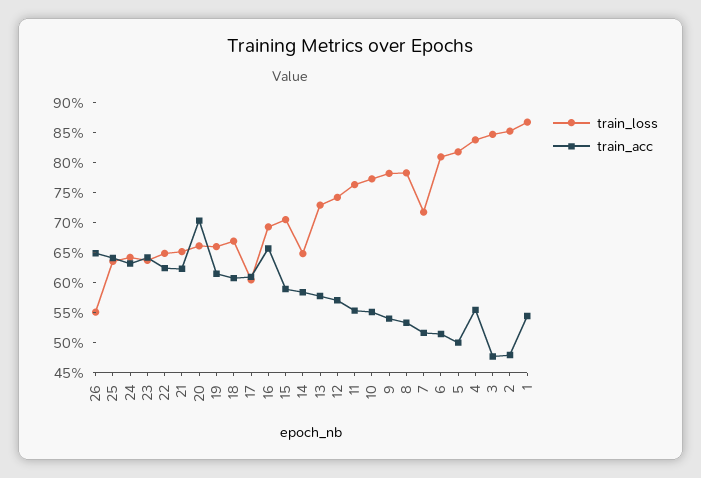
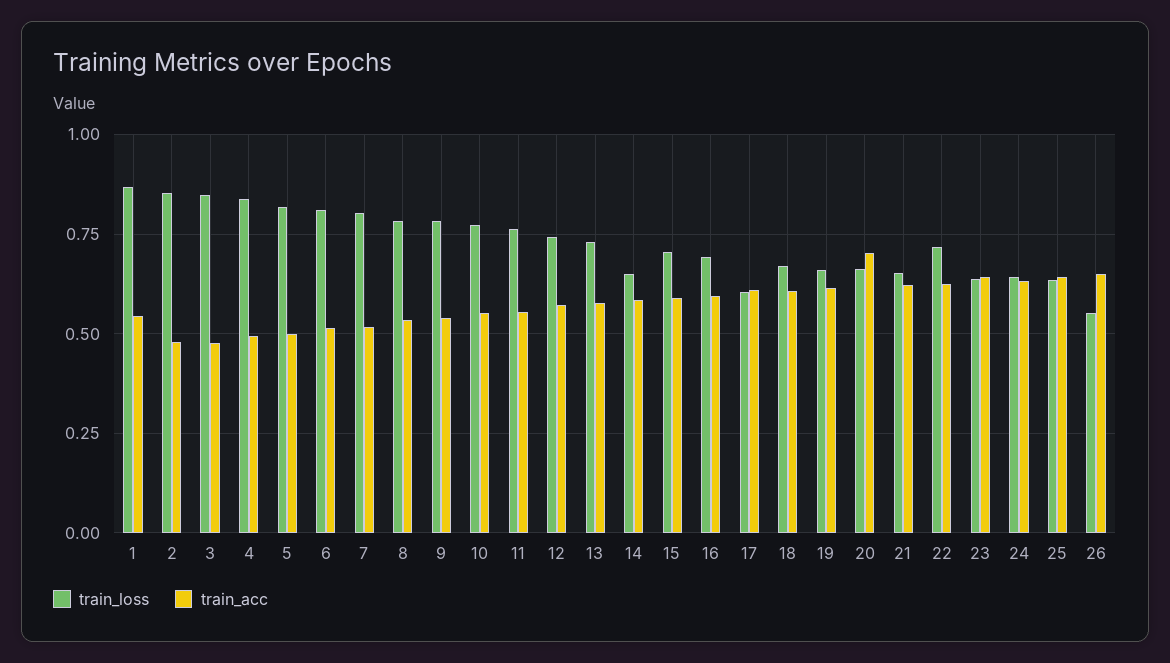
  {
    "train_loss": {
      "26": 0.55,
      "25": 0.625,
      "24": 0.65,
      "23": 0.65,
-     "22": 0.65,
+     "22": 0.725,
      "21": 0.65,
      "20": 0.65,
      "19": 0.65,
      "18": 0.675,
      "17": 0.6,
      "16": 0.7,
      "15": 0.7,
      "14": 0.65,
      "13": 0.725,
      "12": 0.75,
      "11": 0.775,
      "10": 0.775,
      "9": 0.775,
      "8": 0.775,
-     "7": 0.725,
+     "7": 0.8,
      "6": 0.8,
      "5": 0.825,
      "4": 0.85,
      "3": 0.85,
      "2": 0.85,
      "1": 0.875
    },
    "train_acc": {
      "26": 0.65,
      "25": 0.65,
      "24": 0.625,
      "23": 0.65,
      "22": 0.625,
      "21": 0.625,
      "20": 0.7,
      "19": 0.625,
      "18": 0.6,
      "17": 0.6,
-     "16": 0.65,
+     "16": 0.6,
      "15": 0.6,
      "14": 0.575,
      "13": 0.575,
      "12": 0.575,
      "11": 0.55,
      "10": 0.55,
      "9": 0.55,
      "8": 0.525,
      "7": 0.525,
      "6": 0.525,
      "5": 0.5,
-     "4": 0.55,
+     "4": 0.5,
      "3": 0.475,
      "2": 0.475,
      "1": 0.55
    }
  }

